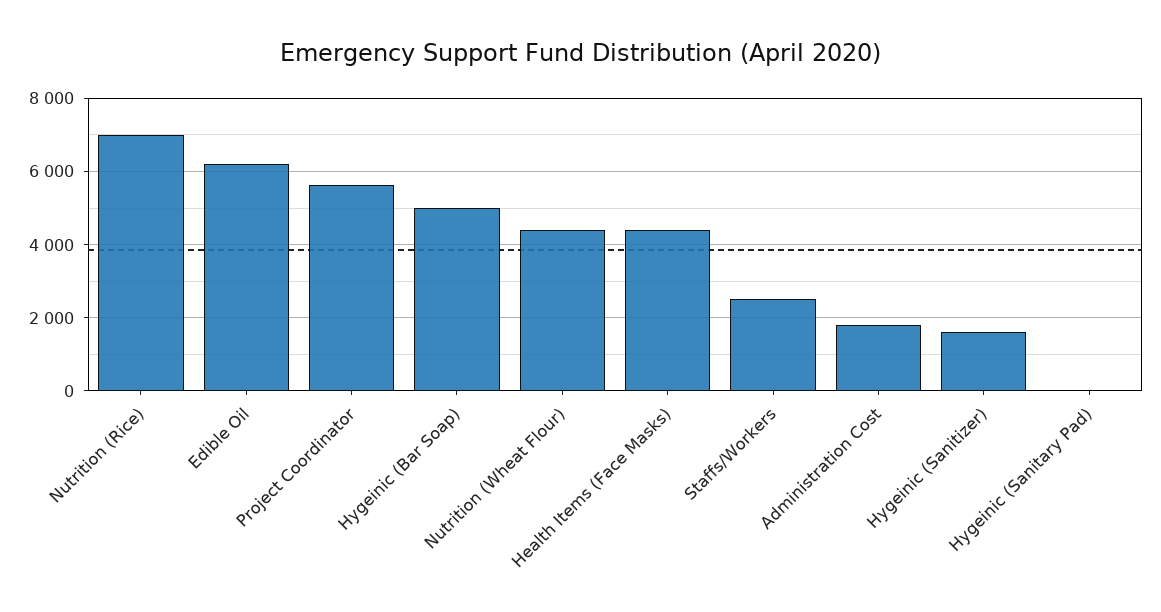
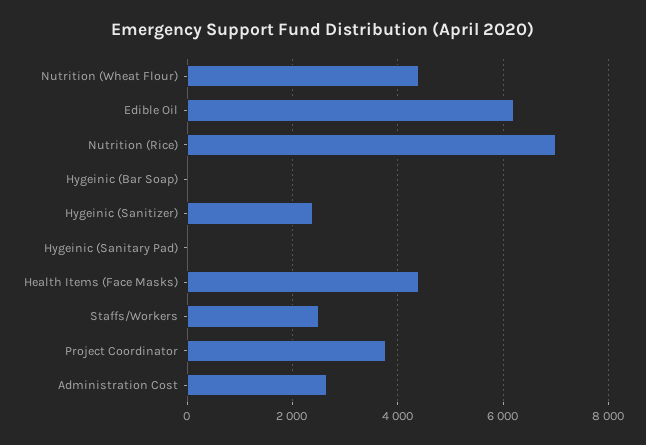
  {
    "Nutrition (Rice)": 7000,
    "Edible Oil": 6200,
-   "Project Coordinator": 5600,
+   "Project Coordinator": 3800,
-   "Hygeinic (Bar Soap)": 5000,
+   "Hygeinic (Bar Soap)": 0,
    "Nutrition (Wheat Flour)": 4400,
    "Health Items (Face Masks)": 4400,
    "Staffs/Workers": 2600,
-   "Administration Cost": 1800,
+   "Administration Cost": 2600,
-   "Hygeinic (Sanitizer)": 1600,
+   "Hygeinic (Sanitizer)": 2400,
    "Hygeinic (Sanitary Pad)": 0
  }

